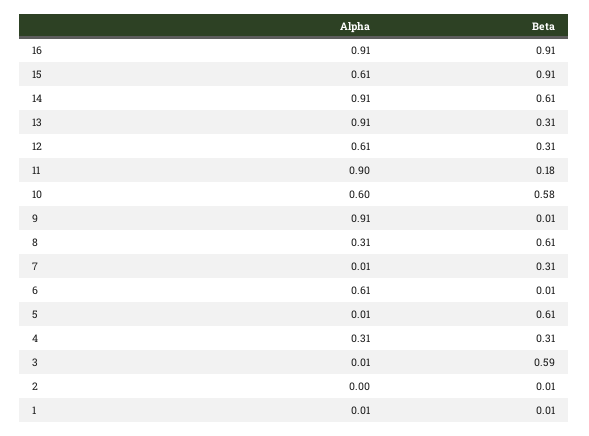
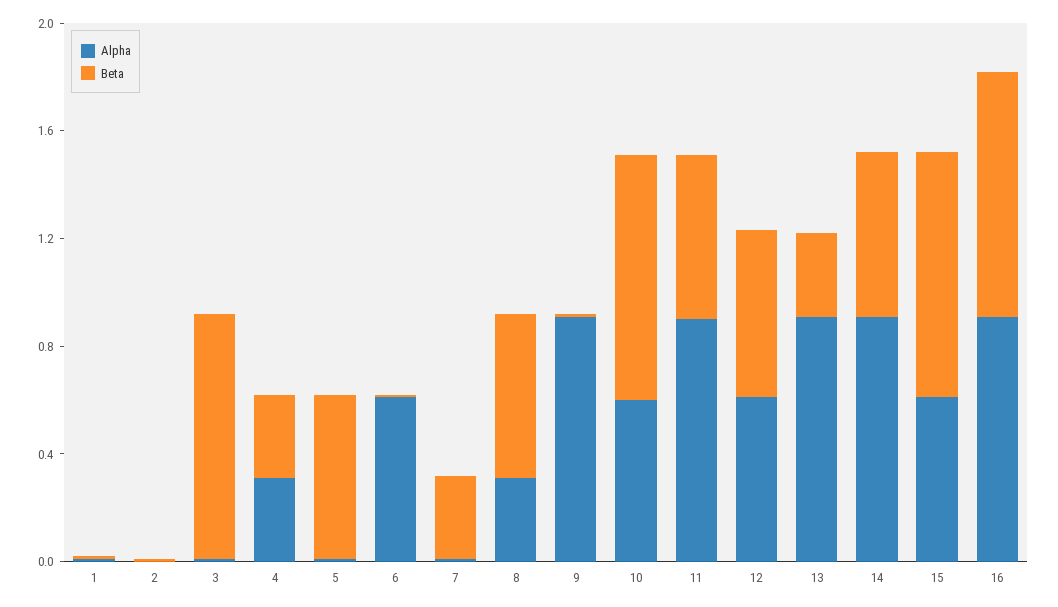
  {
    "Alpha": {
      "16": 0.91,
      "15": 0.61,
      "14": 0.91,
      "13": 0.91,
      "12": 0.61,
      "11": 0.9,
      "10": 0.6,
      "9": 0.91,
      "8": 0.31,
      "7": 0.01,
      "6": 0.61,
      "5": 0.01,
      "4": 0.31,
      "3": 0.01,
      "2": 0,
      "1": 0.01
    },
    "Beta": {
      "16": 0.91,
      "15": 0.91,
      "14": 0.61,
      "13": 0.31,
-     "12": 0.31,
+     "12": 0.6,
-     "11": 0.18,
+     "11": 0.6,
-     "10": 0.58,
+     "10": 0.9,
      "9": 0.01,
      "8": 0.61,
      "7": 0.31,
      "6": 0.01,
      "5": 0.61,
      "4": 0.31,
-     "3": 0.59,
+     "3": 0.9,
      "2": 0.01,
      "1": 0.01
    }
  }

